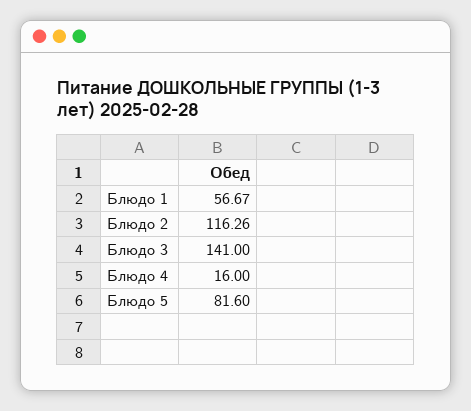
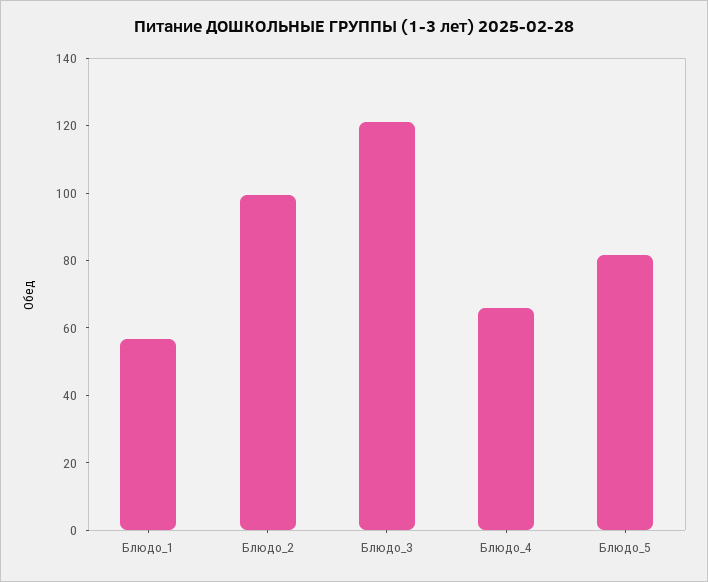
  {
    "Блюдо 1": 56.67,
-   "Блюдо 2": 116.26,
+   "Блюдо 2": 100,
-   "Блюдо 3": 141,
+   "Блюдо 3": 120,
-   "Блюдо 4": 16,
+   "Блюдо 4": 65,
    "Блюдо 5": 81.6
  }

